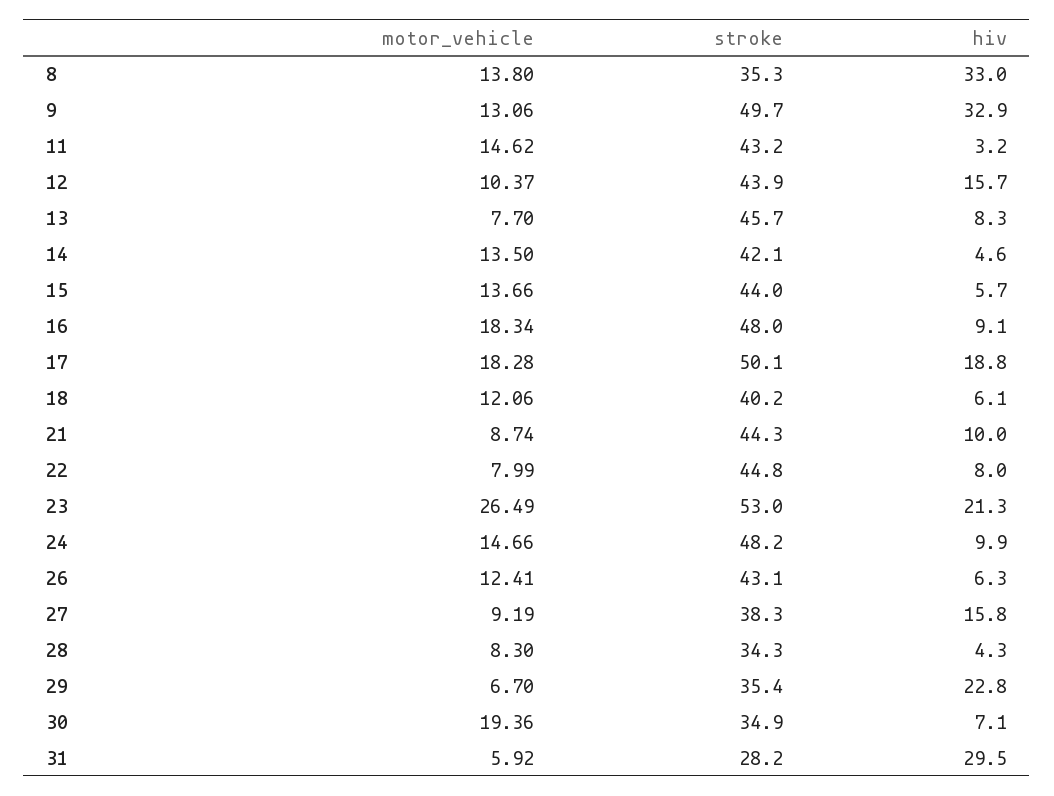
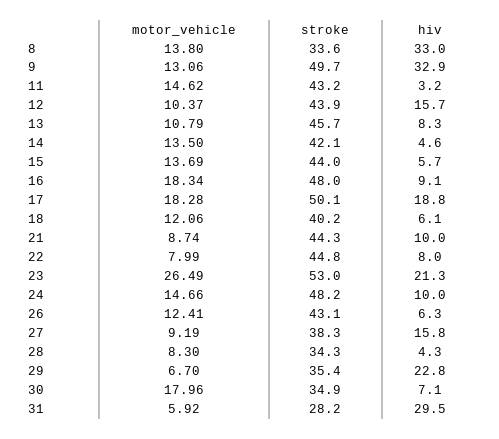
  {
    "motor_vehicle": {
      "8": 13.8,
      "9": 13.06,
      "11": 14.62,
      "12": 10.37,
-     "13": 7.7,
+     "13": 10.79,
      "14": 13.5,
-     "15": 13.66,
+     "15": 13.69,
      "16": 18.34,
      "17": 18.28,
      "18": 12.06,
      "21": 8.74,
      "22": 7.99,
      "23": 26.49,
      "24": 14.66,
      "26": 12.41,
      "27": 9.19,
      "28": 8.3,
      "29": 6.7,
-     "30": 19.36,
+     "30": 17.96,
      "31": 5.92
    },
    "stroke": {
-     "8": 35.3,
+     "8": 33.6,
      "9": 49.7,
      "11": 43.2,
      "12": 43.9,
      "13": 45.7,
      "14": 42.1,
      "15": 44,
      "16": 48,
      "17": 50.1,
      "18": 40.2,
      "21": 44.3,
      "22": 44.8,
      "23": 53,
      "24": 48.2,
      "26": 43.1,
      "27": 38.3,
      "28": 34.3,
      "29": 35.4,
      "30": 34.9,
      "31": 28.2
    },
    "hiv": {
      "8": 33,
      "9": 32.9,
      "11": 3.2,
      "12": 15.7,
      "13": 8.3,
      "14": 4.6,
      "15": 5.7,
      "16": 9.1,
      "17": 18.8,
      "18": 6.1,
      "21": 10,
      "22": 8,
      "23": 21.3,
-     "24": 9.9,
+     "24": 10,
      "26": 6.3,
      "27": 15.8,
      "28": 4.3,
      "29": 22.8,
      "30": 7.1,
      "31": 29.5
    }
  }

